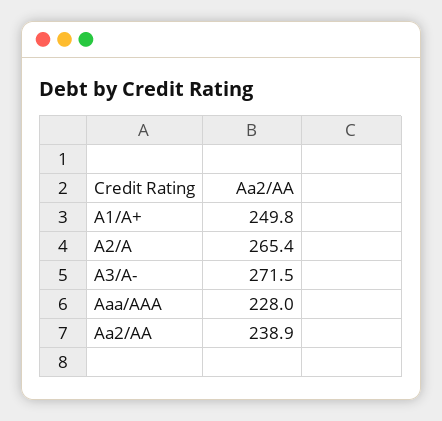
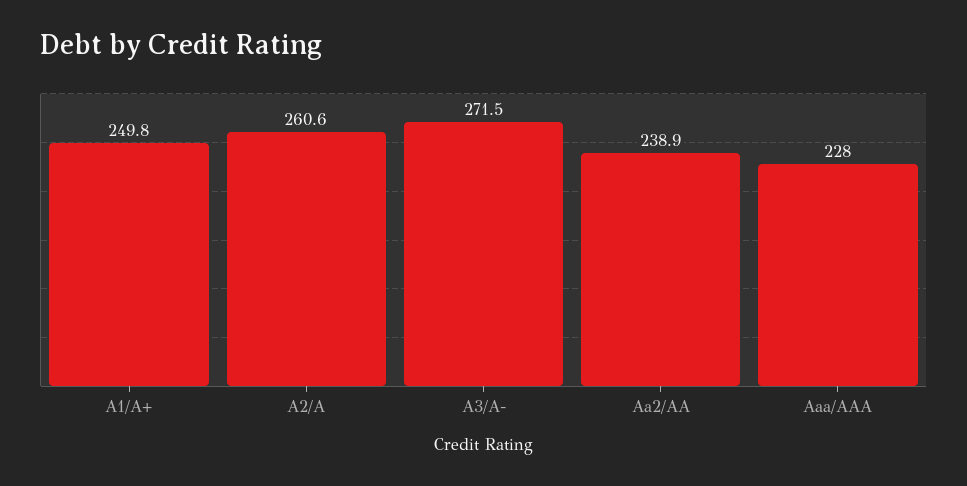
  {
    "A1/A+": 249.8,
-   "A2/A": 265.4,
+   "A2/A": 260.6,
    "A3/A-": 271.5,
    "Aaa/AAA": 228,
    "Aa2/AA": 238.9
  }

